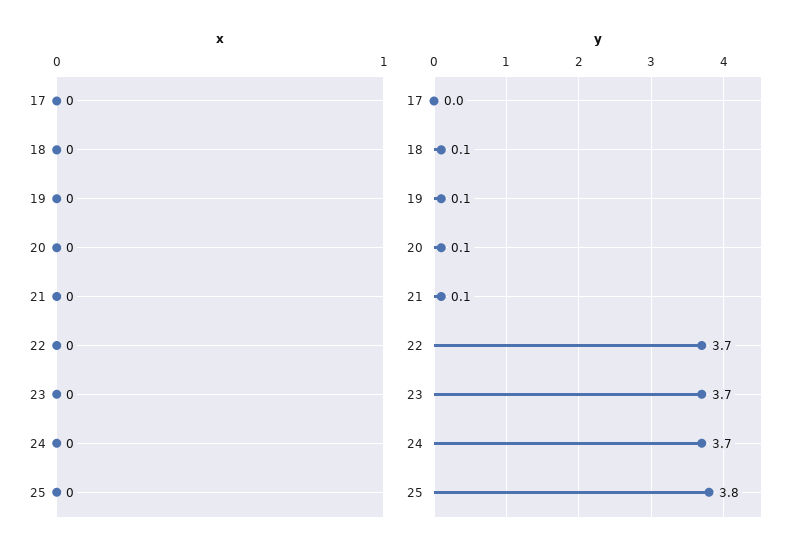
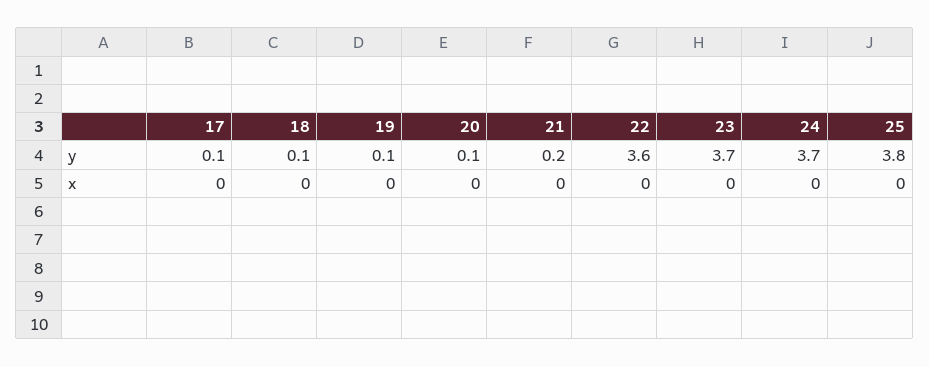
  {
    "x": {
      "17": 0,
      "18": 0,
      "19": 0,
      "20": 0,
      "21": 0,
      "22": 0,
      "23": 0,
      "24": 0,
      "25": 0
    },
    "y": {
-     "17": 0,
+     "17": 0.1,
      "18": 0.1,
      "19": 0.1,
      "20": 0.1,
-     "21": 0.1,
+     "21": 0.2,
-     "22": 3.7,
+     "22": 3.6,
      "23": 3.7,
      "24": 3.7,
      "25": 3.8
    }
  }

